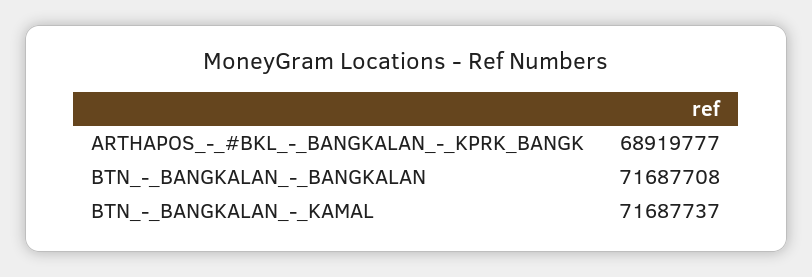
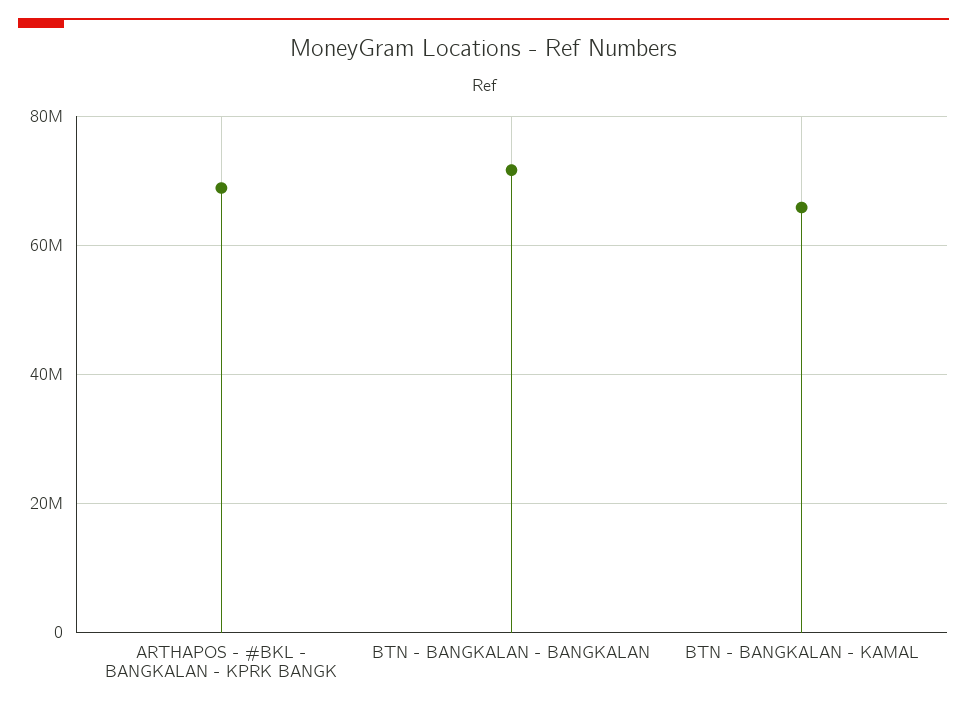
  {
    "ARTHAPOS_-_#BKL_-_BANGKALAN_-_KPRK_BANGK": 68919777,
    "BTN_-_BANGKALAN_-_BANGKALAN": 71687708,
-   "BTN_-_BANGKALAN_-_KAMAL": 71687737
+   "BTN_-_BANGKALAN_-_KAMAL": 66000000
  }

